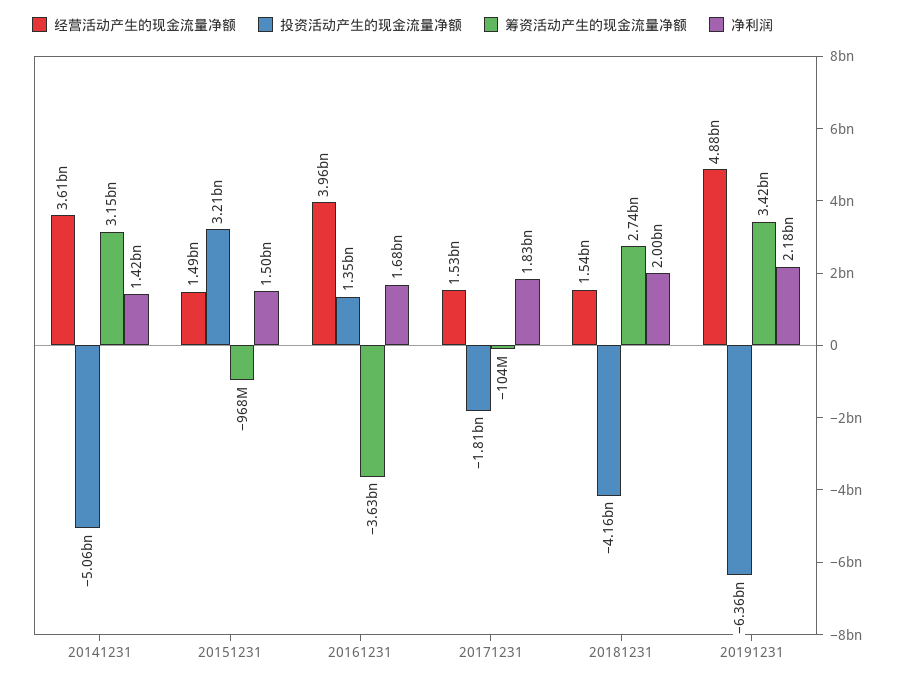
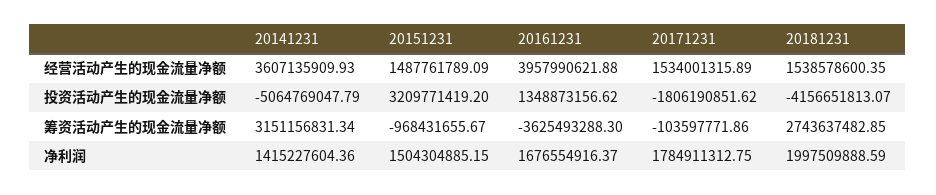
  {
    "经营活动产生的现金流量净额": {
      "20141231": 3607135909.93,
      "20151231": 1487761789.09,
      "20161231": 3957990621.88,
      "20171231": 1534001315.89,
-     "20181231": 1538578600.35,
+     "20181231": 1538578600.35
-     "20191231": 4880000000
    },
    "投资活动产生的现金流量净额": {
      "20141231": -5064769047.79,
      "20151231": 3209771419.2,
      "20161231": 1348873156.62,
      "20171231": -1806190851.62,
-     "20181231": -4156651813.07,
+     "20181231": -4156651813.07
-     "20191231": -6360000000
    },
    "筹资活动产生的现金流量净额": {
      "20141231": 3151156831.34,
      "20151231": -968431655.67,
      "20161231": -3625493288.3,
      "20171231": -103597771.86,
-     "20181231": 2743637482.85,
+     "20181231": 2743637482.85
-     "20191231": 3420000000
    },
    "净利润": {
      "20141231": 1415227604.36,
      "20151231": 1504304885.15,
      "20161231": 1676554916.37,
-     "20171231": 1830000000,
+     "20171231": 1784911312.75,
-     "20181231": 1997509888.59,
+     "20181231": 1997509888.59
-     "20191231": 2180000000
    }
  }

